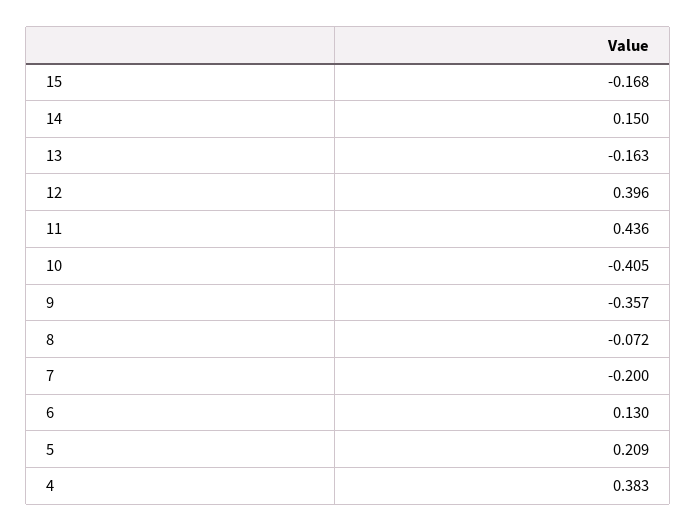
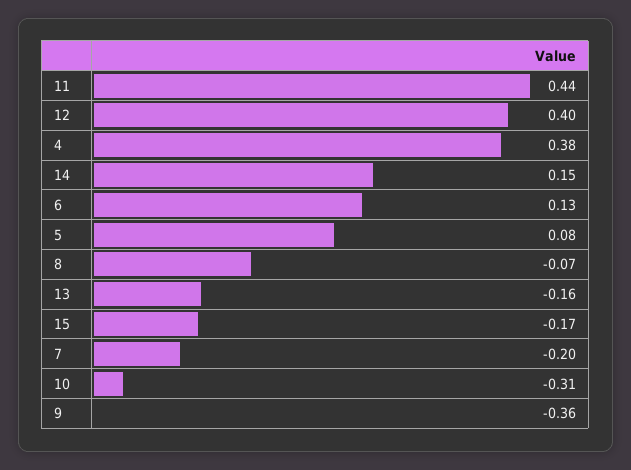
  {
    "15": -0.168,
    "14": 0.15,
    "13": -0.163,
    "12": 0.396,
    "11": 0.436,
-   "10": -0.405,
+   "10": -0.31,
    "9": -0.357,
    "8": -0.072,
    "7": -0.2,
    "6": 0.13,
-   "5": 0.209,
+   "5": 0.08,
    "4": 0.383
  }

